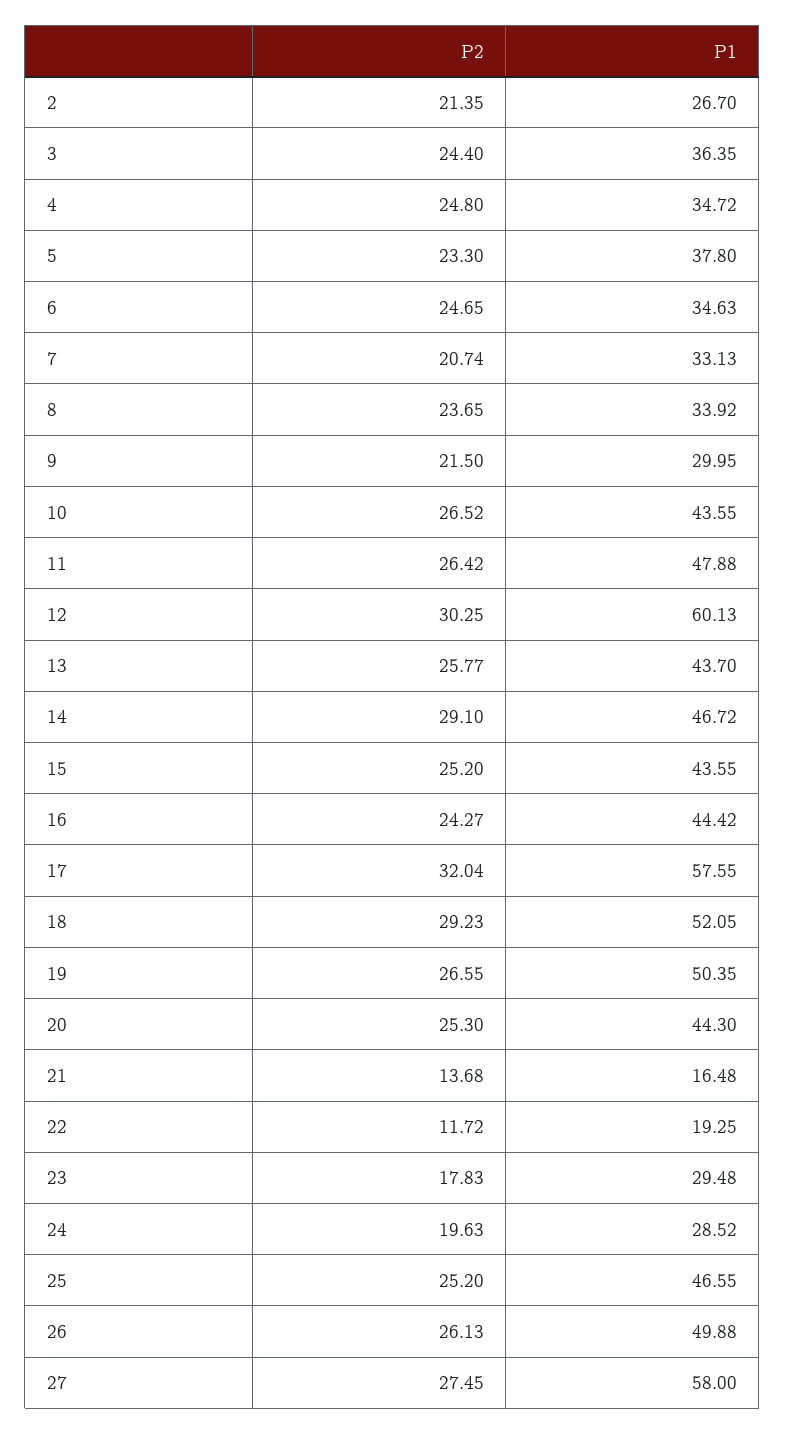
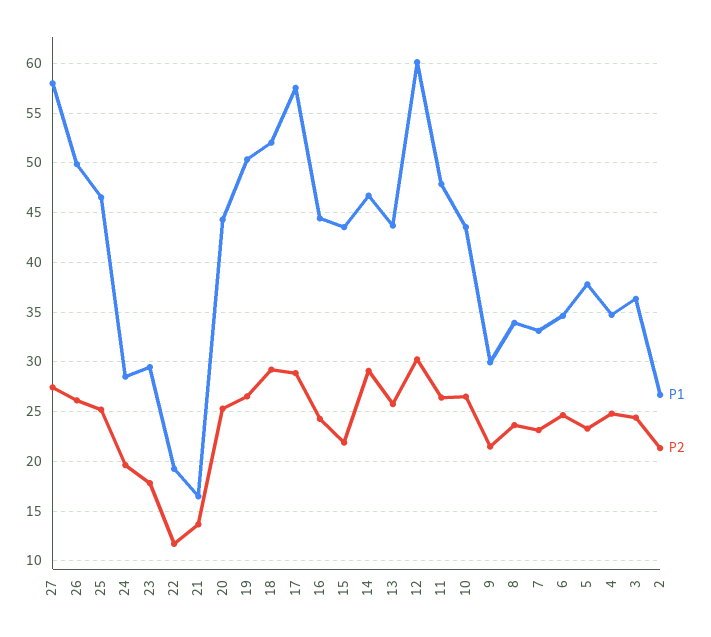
  {
    "P2": {
      "2": 21.35,
      "3": 24.4,
      "4": 24.8,
      "5": 23.3,
      "6": 24.65,
-     "7": 20.74,
+     "7": 23,
      "8": 23.65,
      "9": 21.5,
      "10": 26.52,
      "11": 26.42,
      "12": 30.25,
      "13": 25.77,
      "14": 29.1,
-     "15": 25.2,
+     "15": 22,
      "16": 24.27,
-     "17": 32.04,
+     "17": 29,
      "18": 29.23,
      "19": 26.55,
      "20": 25.3,
      "21": 13.68,
      "22": 11.72,
      "23": 17.83,
      "24": 19.63,
      "25": 25.2,
      "26": 26.13,
      "27": 27.45
    },
    "P1": {
      "2": 26.7,
      "3": 36.35,
      "4": 34.72,
      "5": 37.8,
      "6": 34.63,
      "7": 33.13,
      "8": 33.92,
      "9": 29.95,
      "10": 43.55,
      "11": 47.88,
      "12": 60.13,
      "13": 43.7,
      "14": 46.72,
      "15": 43.55,
      "16": 44.42,
      "17": 57.55,
      "18": 52.05,
      "19": 50.35,
      "20": 44.3,
      "21": 16.48,
      "22": 19.25,
      "23": 29.48,
      "24": 28.52,
      "25": 46.55,
      "26": 49.88,
      "27": 58
    }
  }

